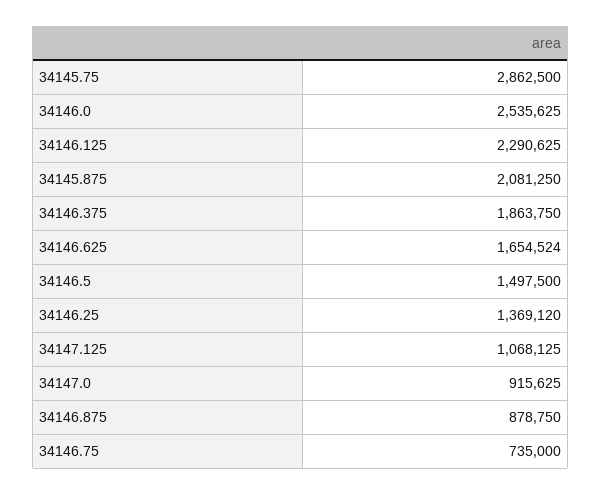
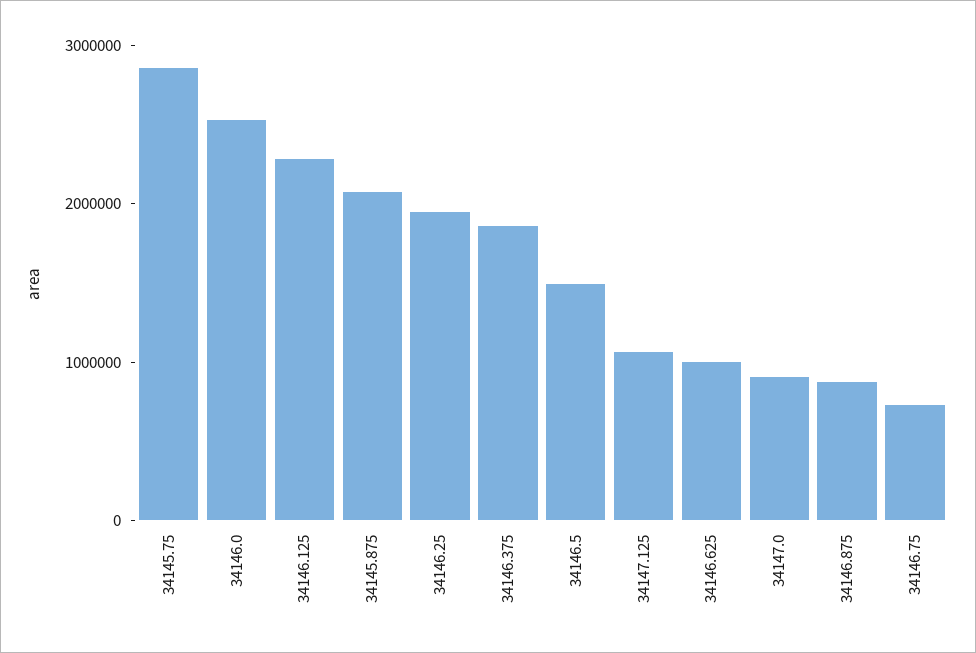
  {
    "34145.75": 2862500,
    "34146.0": 2535625,
    "34146.125": 2290625,
    "34145.875": 2081250,
    "34146.375": 1863750,
-   "34146.625": 1654524,
+   "34146.625": 1000000,
    "34146.5": 1497500,
-   "34146.25": 1369120,
+   "34146.25": 2000000,
    "34147.125": 1068125,
    "34147.0": 915625,
    "34146.875": 878750,
    "34146.75": 735000
  }

